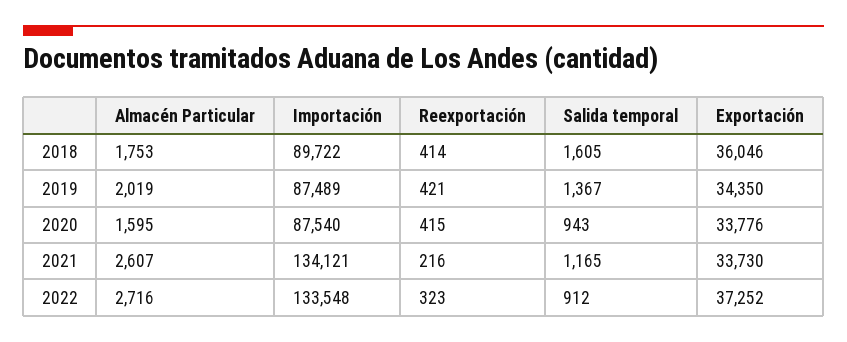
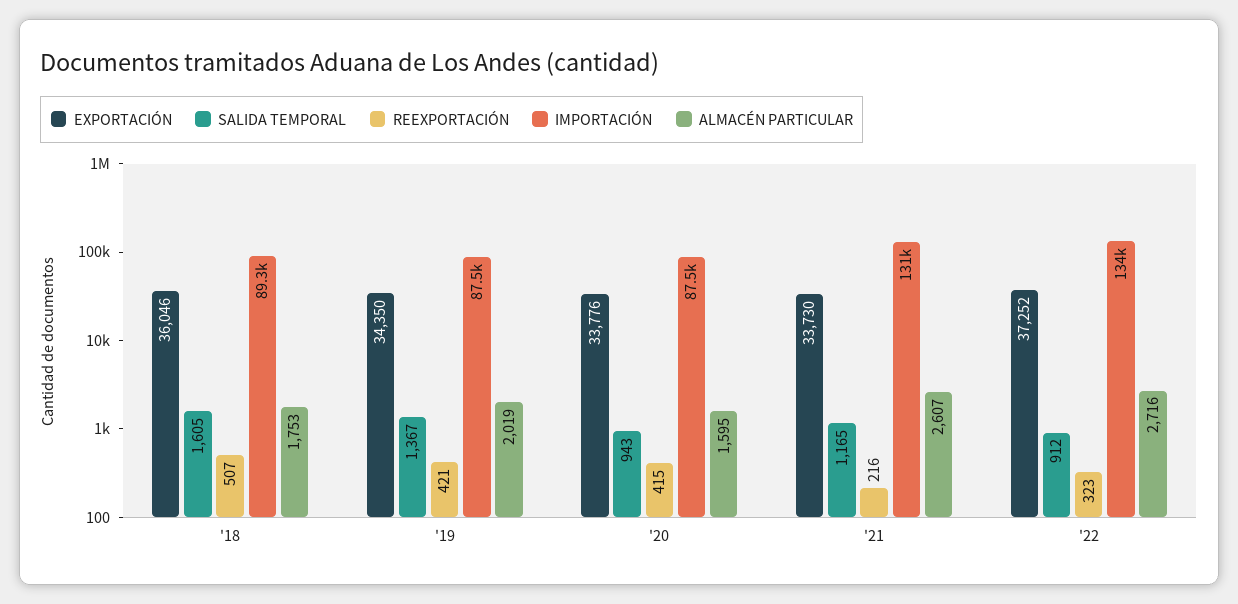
  {
    "Almacén Particular": {
      "2018": 1753,
      "2019": 2019,
      "2020": 1595,
      "2021": 2607,
      "2022": 2716
    },
    "Importación": {
-     "2018": 89722,
+     "2018": 89300,
      "2019": 87489,
      "2020": 87540,
-     "2021": 134121,
+     "2021": 131000,
      "2022": 133548
    },
    "Reexportación": {
-     "2018": 414,
+     "2018": 507,
      "2019": 421,
      "2020": 415,
      "2021": 216,
      "2022": 323
    },
    "Salida temporal": {
      "2018": 1605,
      "2019": 1367,
      "2020": 943,
      "2021": 1165,
      "2022": 912
    },
    "Exportación": {
      "2018": 36046,
      "2019": 34350,
      "2020": 33776,
      "2021": 33730,
      "2022": 37252
    }
  }

